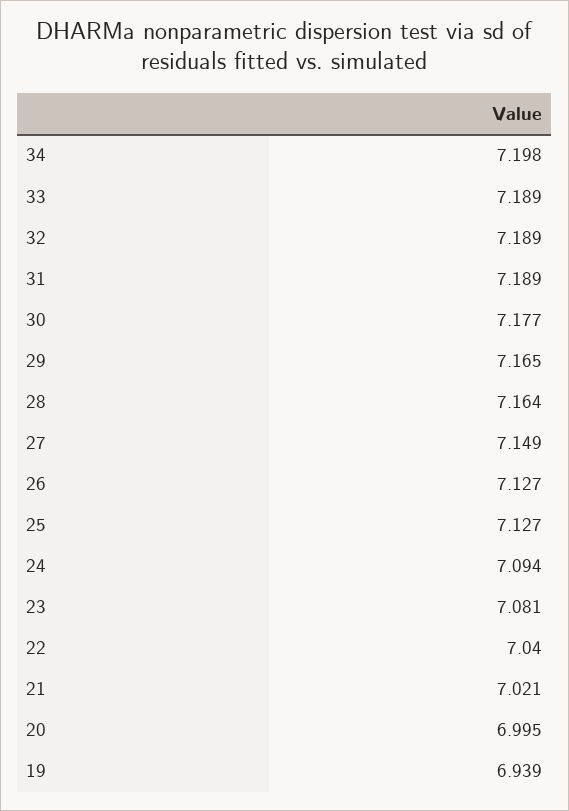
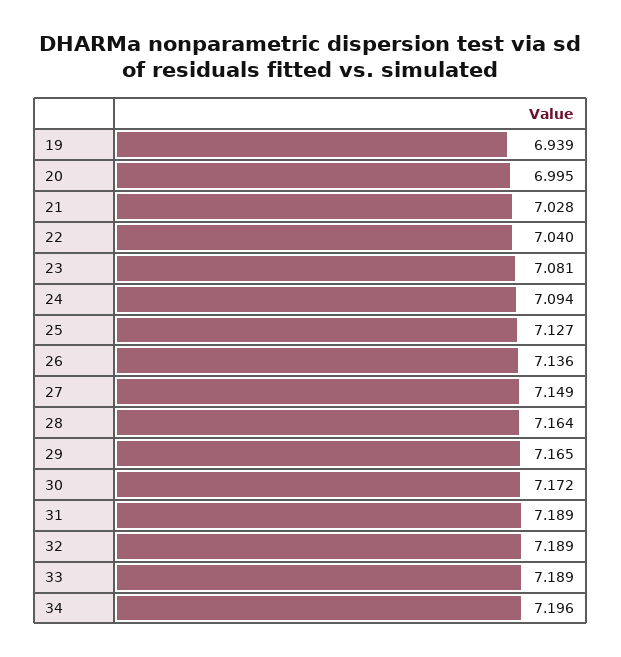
  {
-   "34": 7.198,
+   "34": 7.196,
    "33": 7.189,
    "32": 7.189,
    "31": 7.189,
-   "30": 7.177,
+   "30": 7.172,
    "29": 7.165,
    "28": 7.164,
    "27": 7.149,
-   "26": 7.127,
+   "26": 7.136,
    "25": 7.127,
    "24": 7.094,
    "23": 7.081,
    "22": 7.04,
-   "21": 7.021,
+   "21": 7.028,
    "20": 6.995,
    "19": 6.939
  }

